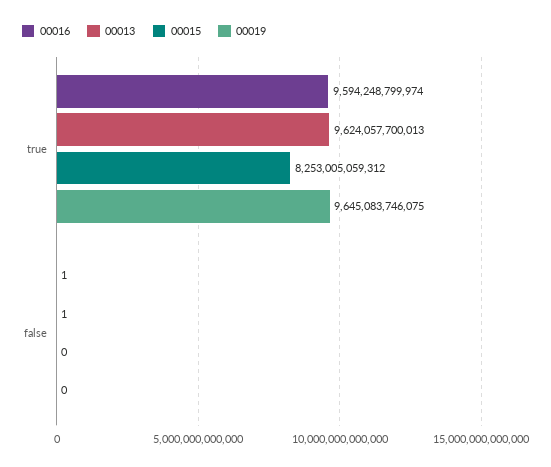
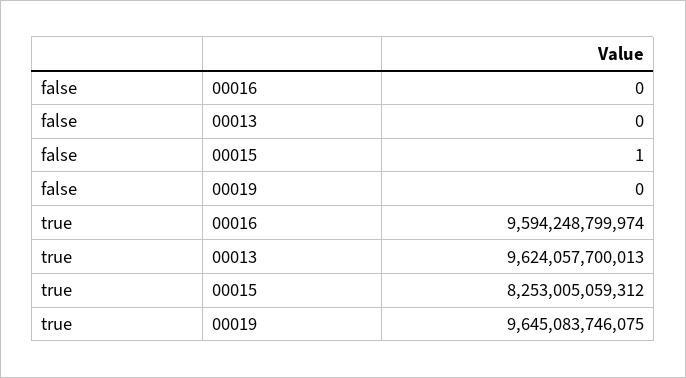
  {
    "00016": {
      "true": 9594248799974,
-     "false": 1
+     "false": 0
    },
    "00013": {
      "true": 9624057700013,
-     "false": 1
+     "false": 0
    },
    "00015": {
      "true": 8253005059312,
-     "false": 0
+     "false": 1
    },
    "00019": {
      "true": 9645083746075,
      "false": 0
    }
  }

